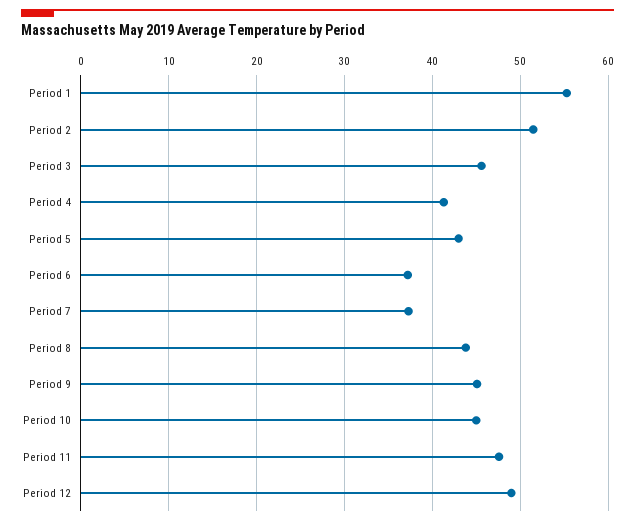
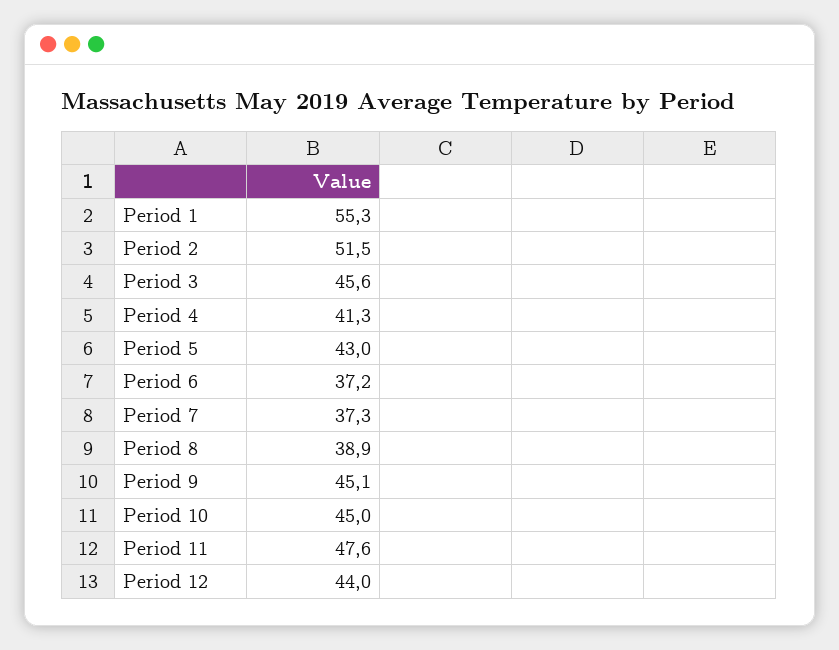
  {
    "Period 1": 55.3,
    "Period 2": 51.5,
    "Period 3": 45.6,
    "Period 4": 41.3,
    "Period 5": 43,
    "Period 6": 37.2,
    "Period 7": 37.3,
-   "Period 8": 44,
+   "Period 8": 38.9,
    "Period 9": 45.1,
    "Period 10": 45,
    "Period 11": 47.6,
-   "Period 12": 49
+   "Period 12": 44
  }

